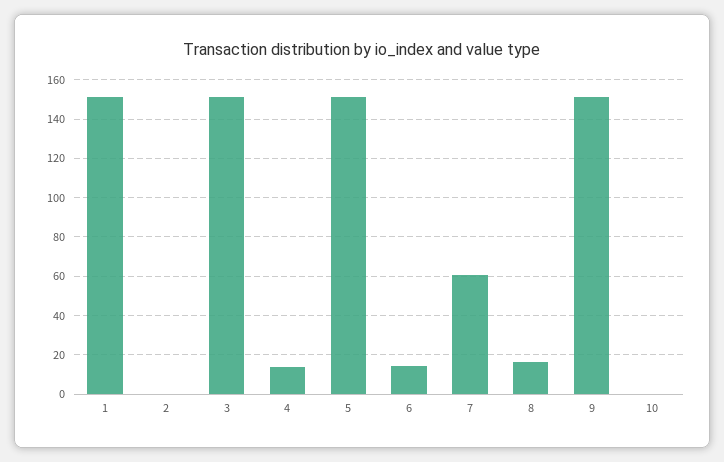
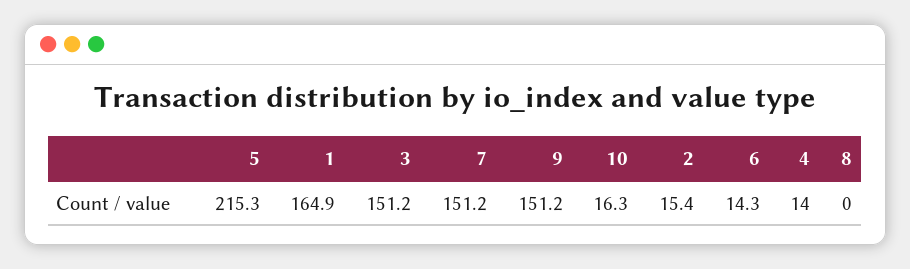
  {
-   "1": 150,
+   "1": 164.9,
-   "2": 0,
+   "2": 15.4,
    "3": 151.2,
    "4": 14,
-   "5": 150,
+   "5": 215.3,
    "6": 14.3,
-   "7": 60,
+   "7": 151.2,
-   "8": 15,
+   "8": 0,
    "9": 151.2,
-   "10": 0
+   "10": 16.3
  }

